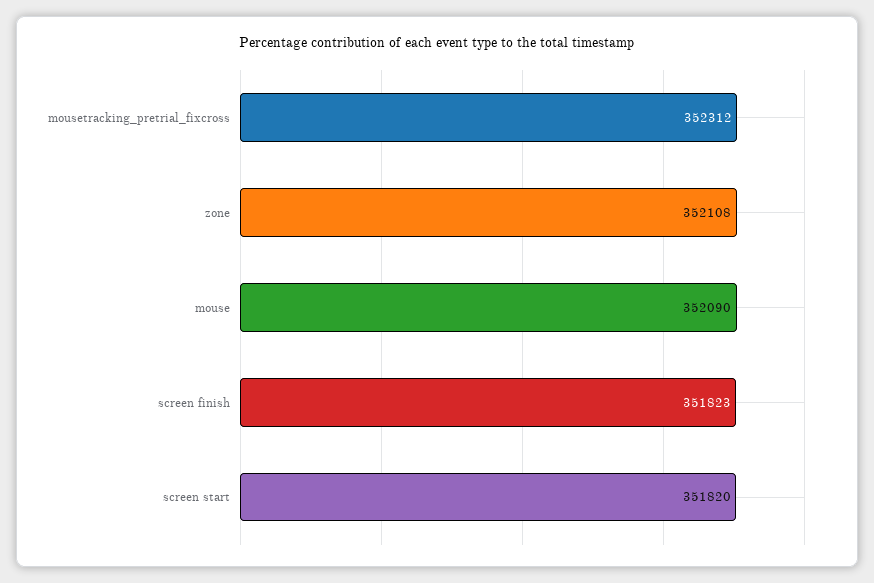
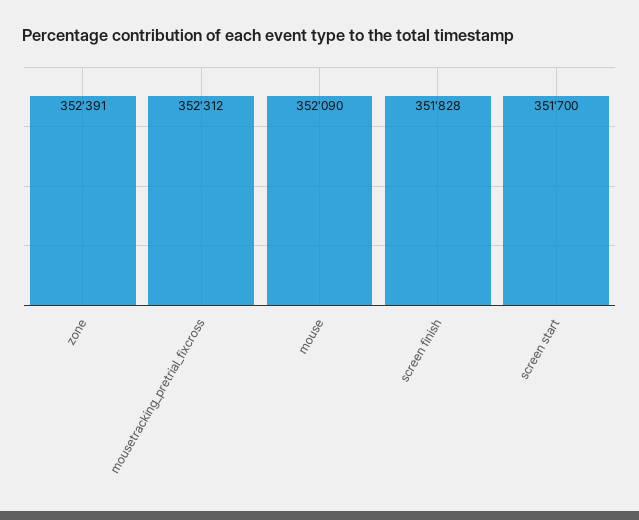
  {
    "mousetracking_pretrial_fixcross": 352312,
-   "zone": 352108,
+   "zone": 352391,
    "mouse": 352090,
-   "screen finish": 351823,
+   "screen finish": 351828,
-   "screen start": 351820
+   "screen start": 351700
  }

